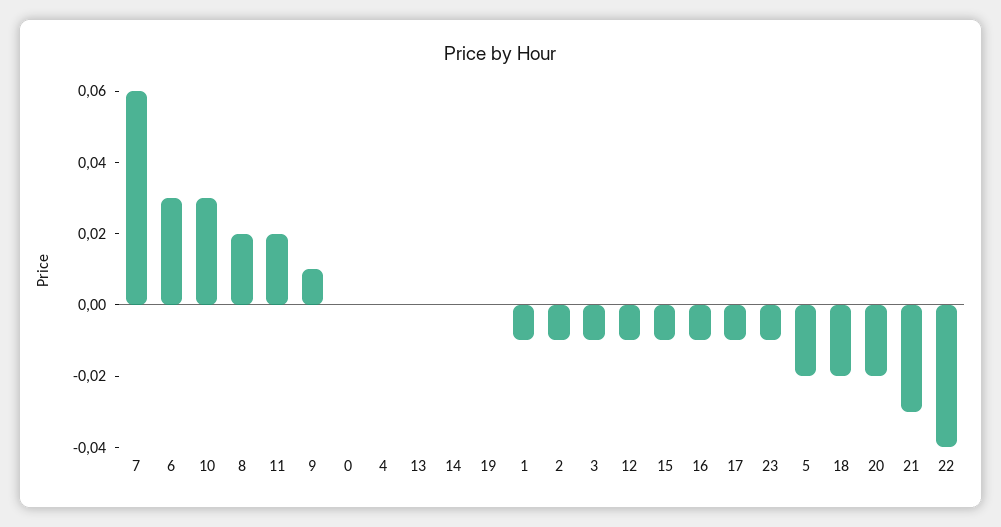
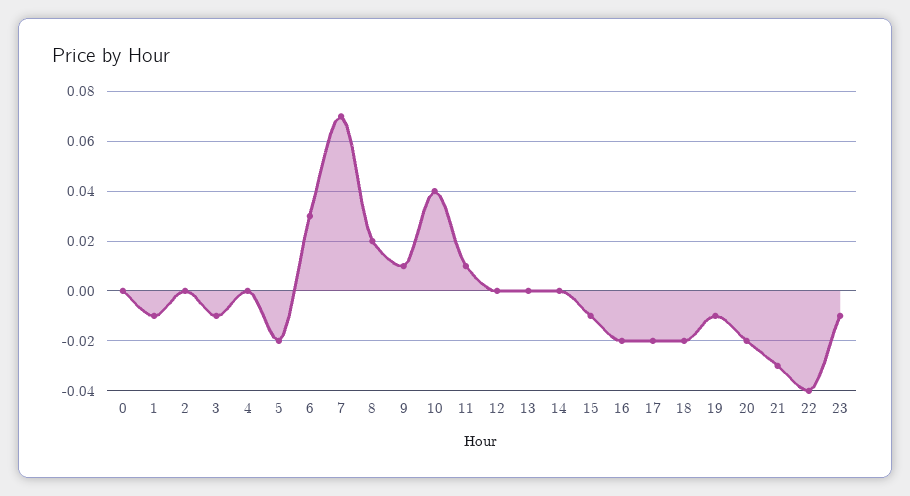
  {
-   "7": 0.06,
+   "7": 0.07,
    "6": 0.03,
-   "10": 0.03,
+   "10": 0.04,
    "8": 0.02,
-   "11": 0.02,
+   "11": 0.01,
    "9": 0.01,
    "0": 0,
    "4": 0,
    "13": 0,
    "14": 0,
-   "19": 0,
+   "19": -0.01,
    "1": -0.01,
-   "2": -0.01,
+   "2": 0,
    "3": -0.01,
-   "12": -0.01,
+   "12": 0,
    "15": -0.01,
-   "16": -0.01,
+   "16": -0.02,
-   "17": -0.01,
+   "17": -0.02,
    "23": -0.01,
    "5": -0.02,
    "18": -0.02,
    "20": -0.02,
    "21": -0.03,
    "22": -0.04
  }

